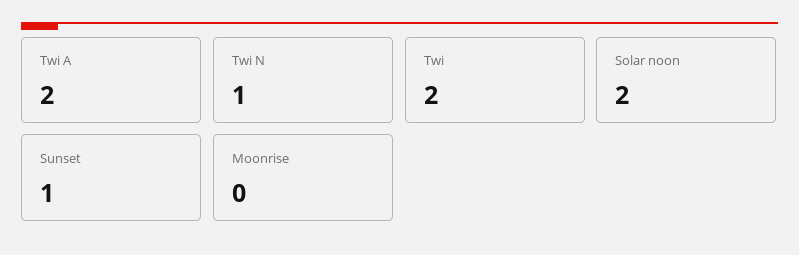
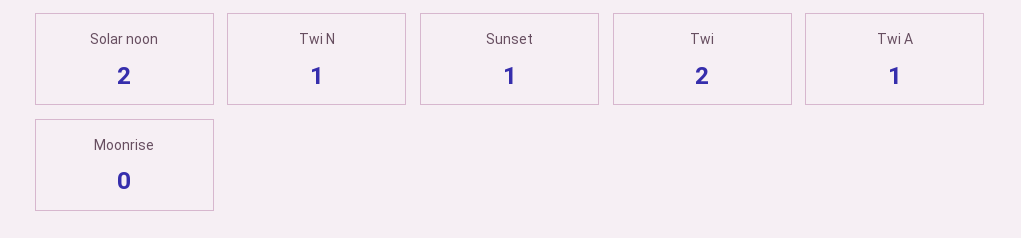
  {
-   "Twi A": 2,
+   "Twi A": 1,
    "Twi N": 1,
    "Twi": 2,
    "Solar noon": 2,
    "Sunset": 1,
    "Moonrise": 0
  }

